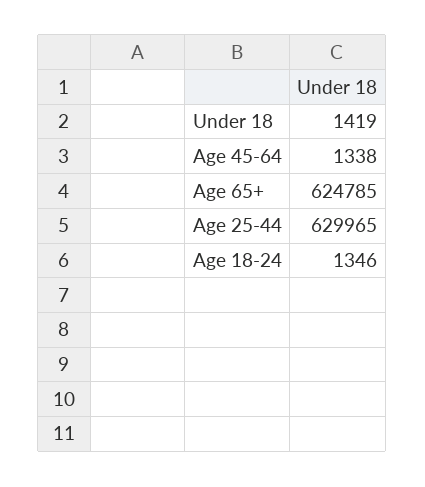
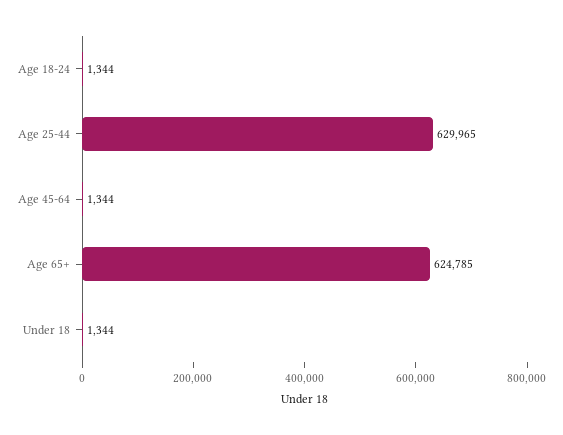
  {
-   "Under 18": 1419,
+   "Under 18": 1344,
-   "Age 45-64": 1338,
+   "Age 45-64": 1344,
    "Age 65+": 624785,
    "Age 25-44": 629965,
-   "Age 18-24": 1346
+   "Age 18-24": 1344
  }

